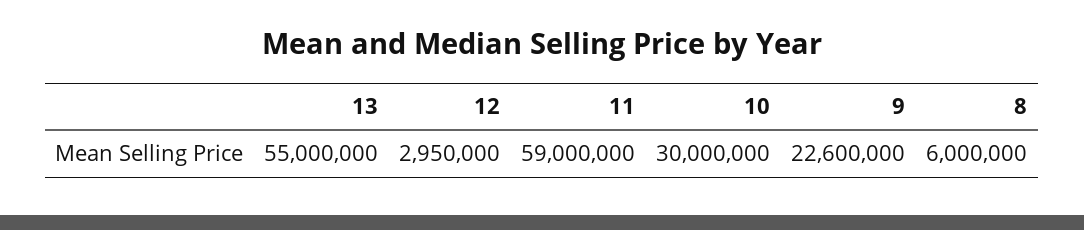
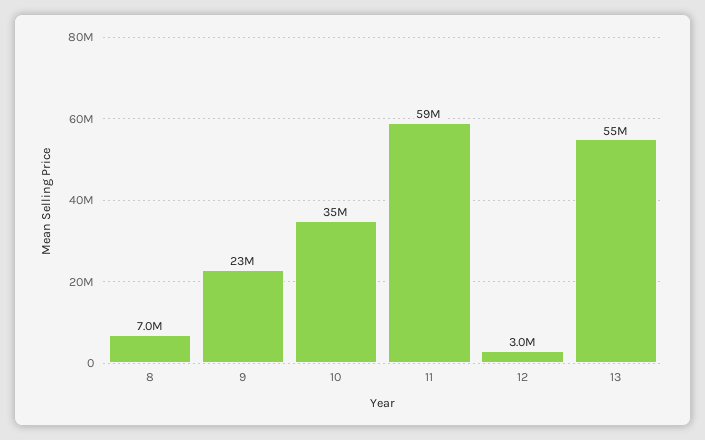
  {
    "13": 55000000,
    "12": 2950000,
    "11": 59000000,
-   "10": 30000000,
+   "10": 35000000,
    "9": 22600000,
-   "8": 6000000
+   "8": 7000000
  }

